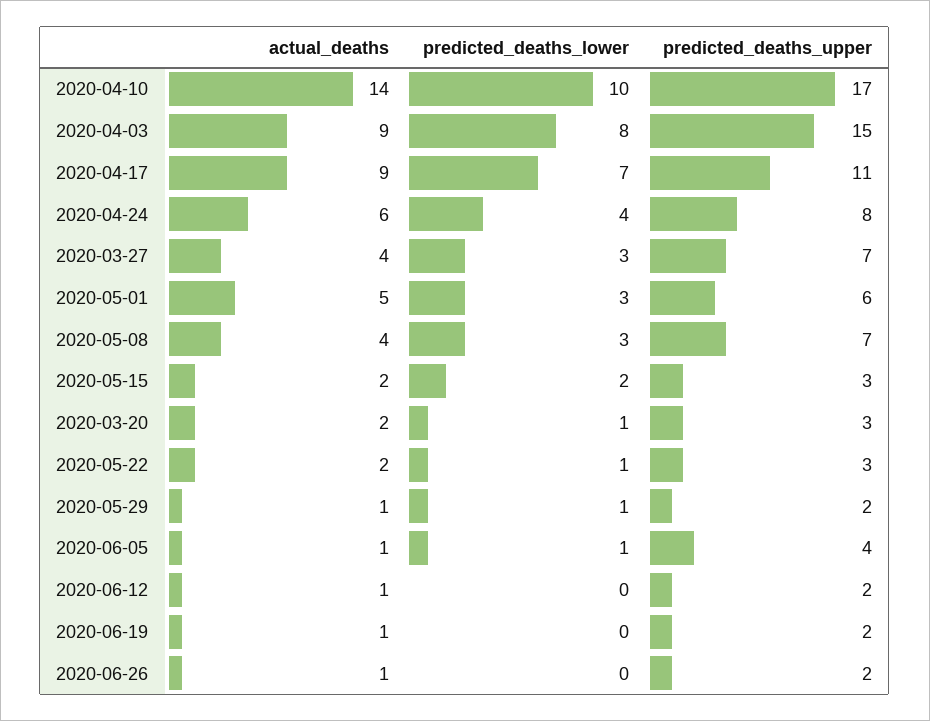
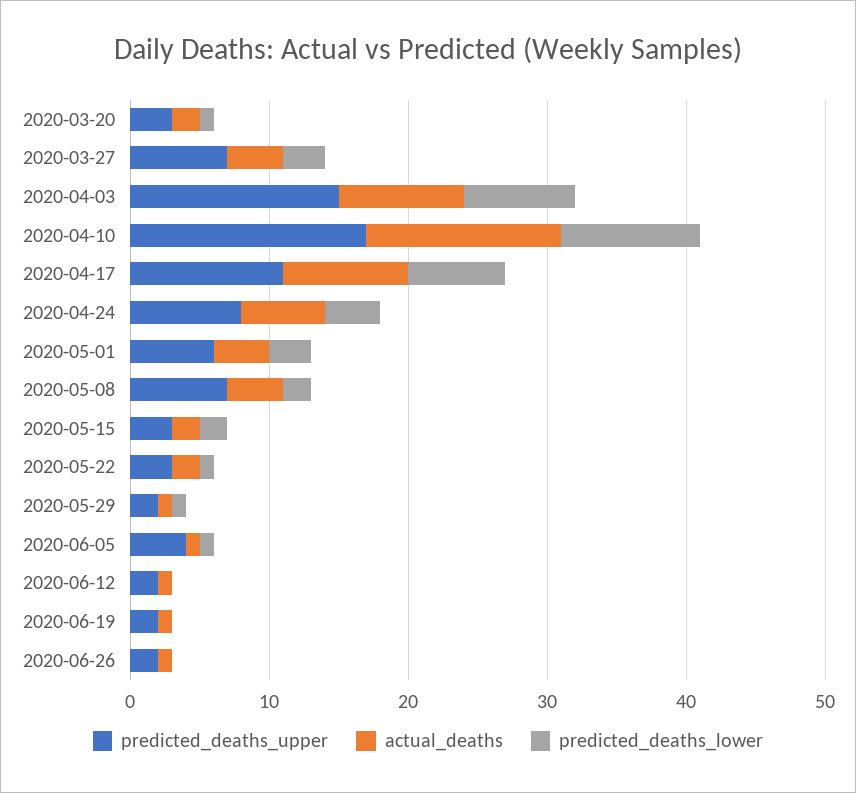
  {
    "actual_deaths": {
      "2020-04-10": 14,
      "2020-04-03": 9,
      "2020-04-17": 9,
      "2020-04-24": 6,
      "2020-03-27": 4,
-     "2020-05-01": 5,
+     "2020-05-01": 4,
      "2020-05-08": 4,
      "2020-05-15": 2,
      "2020-03-20": 2,
      "2020-05-22": 2,
      "2020-05-29": 1,
      "2020-06-05": 1,
      "2020-06-12": 1,
      "2020-06-19": 1,
      "2020-06-26": 1
    },
    "predicted_deaths_lower": {
      "2020-04-10": 10,
      "2020-04-03": 8,
      "2020-04-17": 7,
      "2020-04-24": 4,
      "2020-03-27": 3,
      "2020-05-01": 3,
-     "2020-05-08": 3,
+     "2020-05-08": 2,
      "2020-05-15": 2,
      "2020-03-20": 1,
      "2020-05-22": 1,
      "2020-05-29": 1,
      "2020-06-05": 1,
      "2020-06-12": 0,
      "2020-06-19": 0,
      "2020-06-26": 0
    },
    "predicted_deaths_upper": {
      "2020-04-10": 17,
      "2020-04-03": 15,
      "2020-04-17": 11,
      "2020-04-24": 8,
      "2020-03-27": 7,
      "2020-05-01": 6,
      "2020-05-08": 7,
      "2020-05-15": 3,
      "2020-03-20": 3,
      "2020-05-22": 3,
      "2020-05-29": 2,
      "2020-06-05": 4,
      "2020-06-12": 2,
      "2020-06-19": 2,
      "2020-06-26": 2
    }
  }

